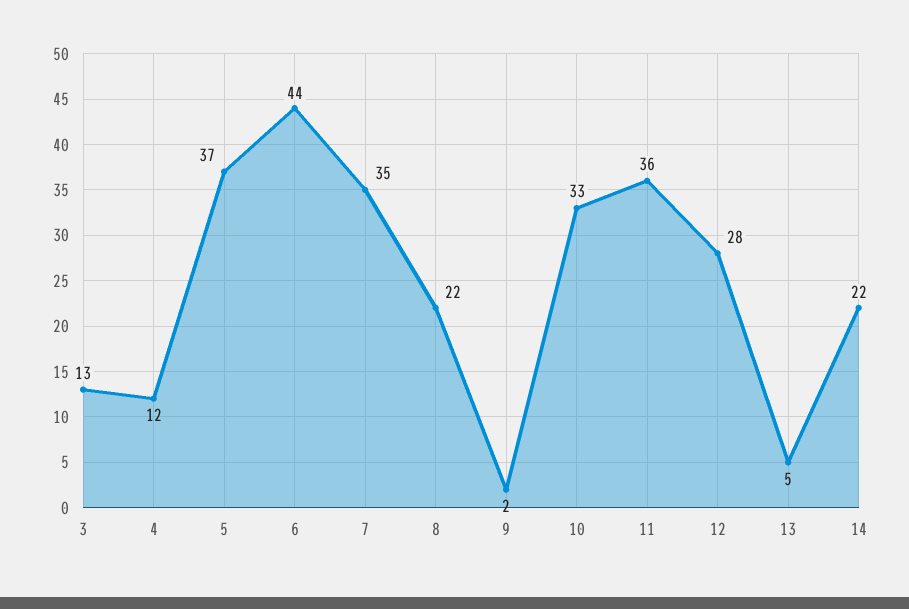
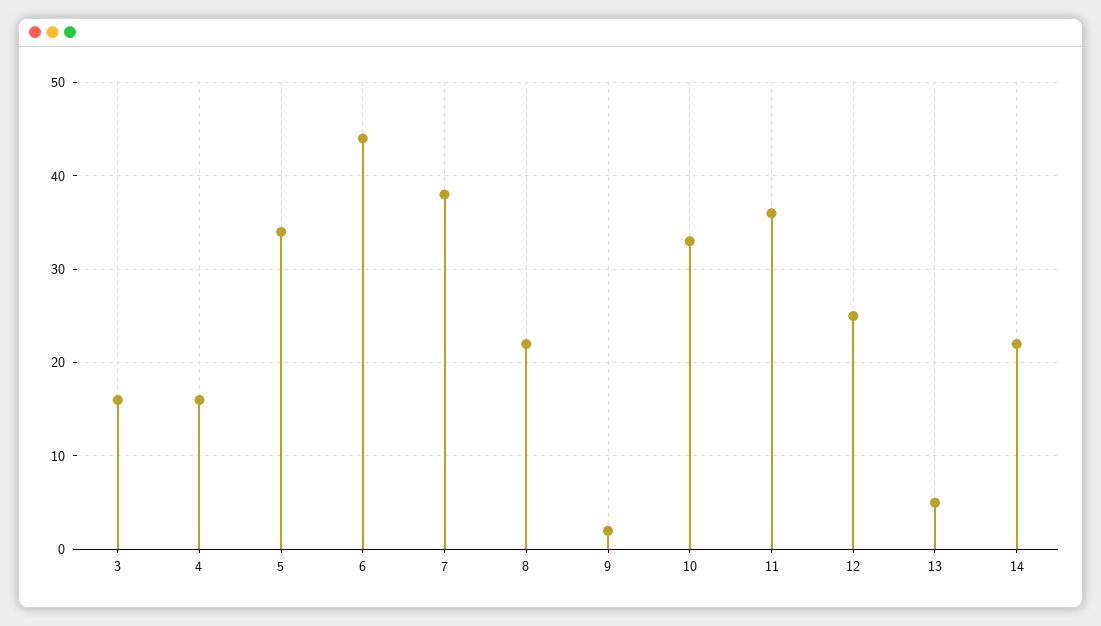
  {
-   "3": 13,
+   "3": 16,
-   "4": 12,
+   "4": 16,
-   "5": 37,
+   "5": 34,
    "6": 44,
-   "7": 35,
+   "7": 38,
    "8": 22,
    "9": 2,
    "10": 33,
    "11": 36,
-   "12": 28,
+   "12": 25,
    "13": 5,
    "14": 22
  }

